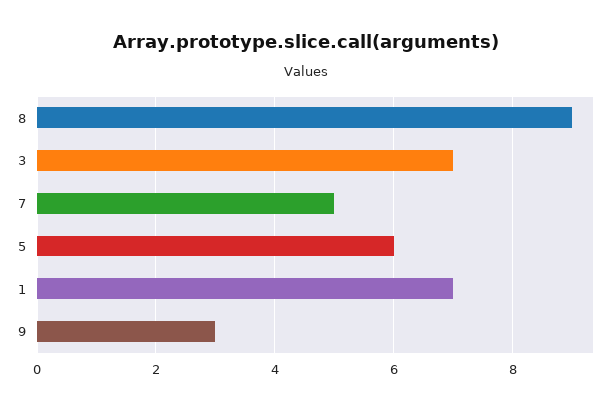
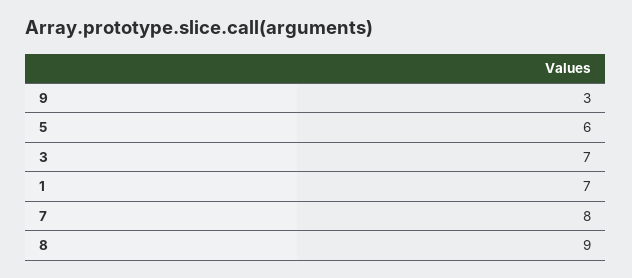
  {
    "8": 9,
    "3": 7,
-   "7": 5,
+   "7": 8,
    "5": 6,
    "1": 7,
    "9": 3
  }

